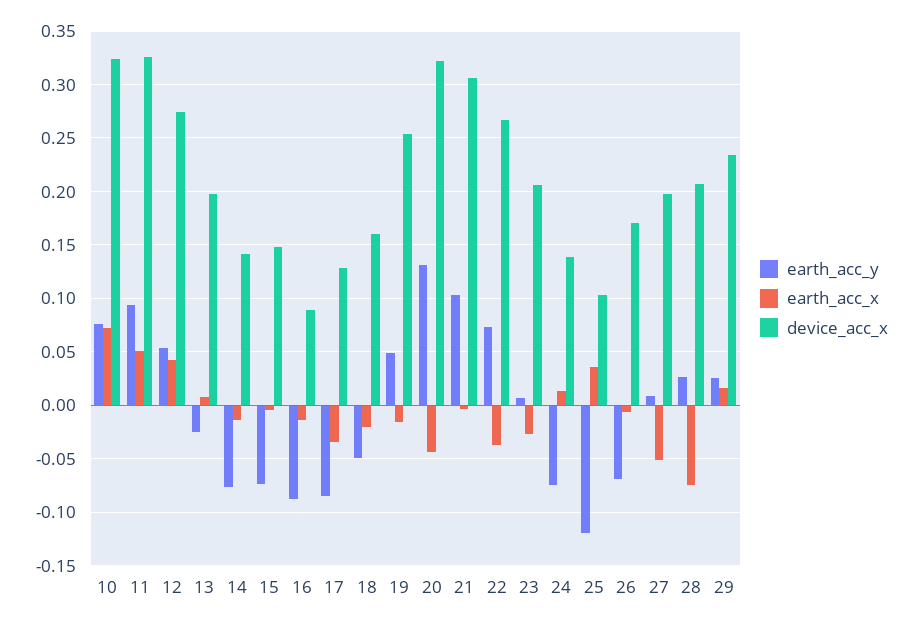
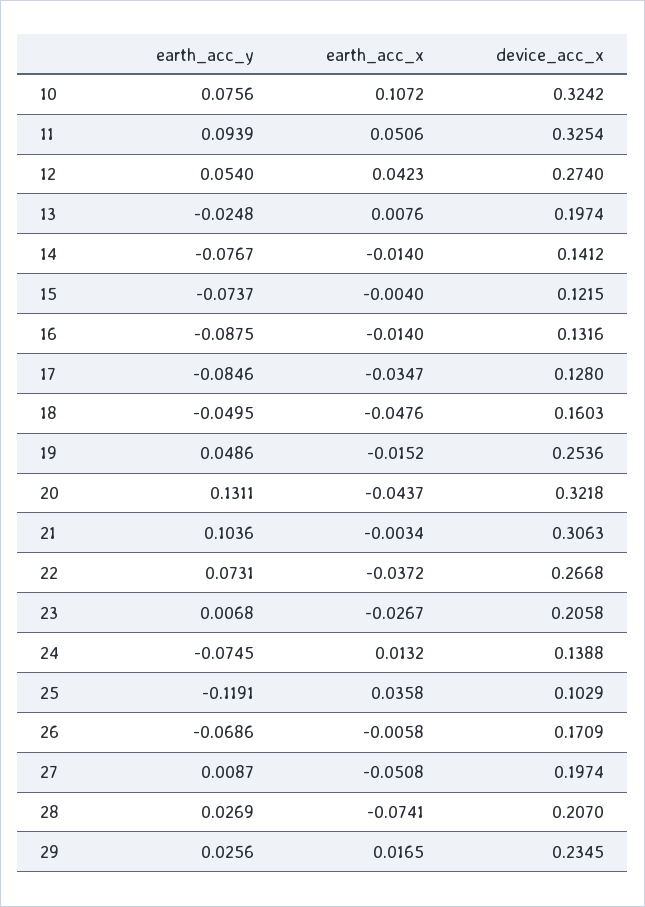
  {
    "earth_acc_y": {
      "10": 0.0756,
      "11": 0.0939,
      "12": 0.054,
      "13": -0.0248,
      "14": -0.0767,
      "15": -0.0737,
      "16": -0.0875,
      "17": -0.0846,
      "18": -0.0495,
      "19": 0.0486,
      "20": 0.1311,
      "21": 0.1036,
      "22": 0.0731,
      "23": 0.0068,
      "24": -0.0745,
      "25": -0.1191,
      "26": -0.0686,
      "27": 0.0087,
      "28": 0.0269,
      "29": 0.0256
    },
    "earth_acc_x": {
-     "10": 0.07,
+     "10": 0.1072,
      "11": 0.0506,
      "12": 0.0423,
      "13": 0.0076,
      "14": -0.014,
      "15": -0.004,
      "16": -0.014,
      "17": -0.0347,
-     "18": -0.02,
+     "18": -0.0476,
      "19": -0.0152,
      "20": -0.0437,
      "21": -0.0034,
      "22": -0.0372,
      "23": -0.0267,
      "24": 0.0132,
      "25": 0.0358,
      "26": -0.0058,
      "27": -0.0508,
      "28": -0.0741,
      "29": 0.0165
    },
    "device_acc_x": {
      "10": 0.3242,
      "11": 0.3254,
      "12": 0.274,
      "13": 0.1974,
      "14": 0.1412,
-     "15": 0.15,
+     "15": 0.1215,
-     "16": 0.09,
+     "16": 0.1316,
      "17": 0.128,
      "18": 0.1603,
      "19": 0.2536,
      "20": 0.3218,
      "21": 0.3063,
      "22": 0.2668,
      "23": 0.2058,
      "24": 0.1388,
      "25": 0.1029,
      "26": 0.1709,
      "27": 0.1974,
      "28": 0.207,
      "29": 0.2345
    }
  }

